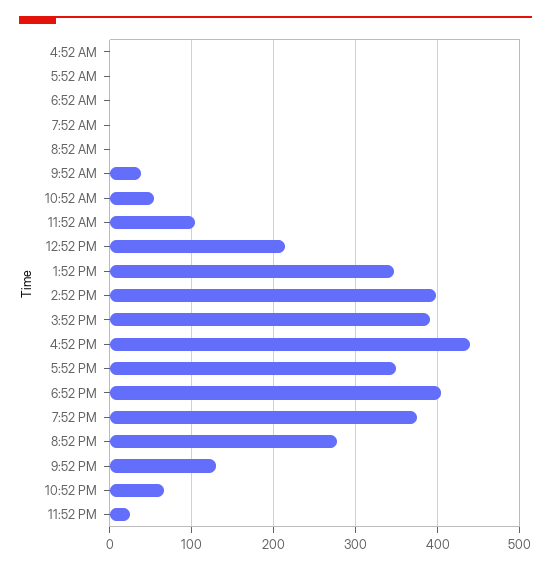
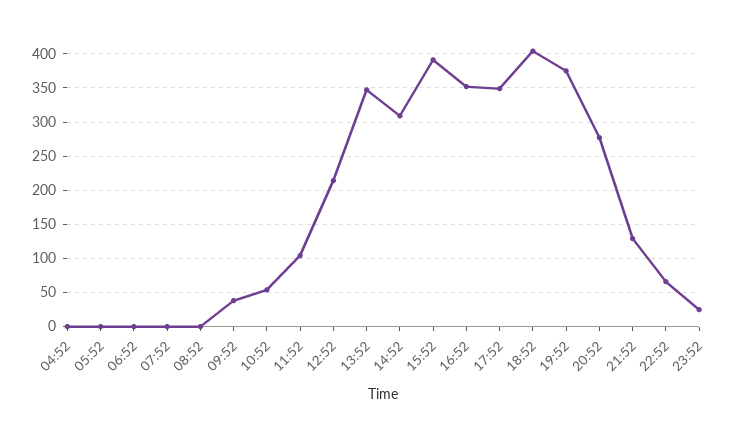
  {
    "4:52 AM": 0,
    "5:52 AM": 0,
    "6:52 AM": 0,
    "7:52 AM": 0,
    "8:52 AM": 0,
    "9:52 AM": 40,
    "10:52 AM": 50,
    "11:52 AM": 100,
    "12:52 PM": 210,
    "1:52 PM": 350,
-   "2:52 PM": 400,
+   "2:52 PM": 310,
    "3:52 PM": 390,
-   "4:52 PM": 440,
+   "4:52 PM": 350,
    "5:52 PM": 350,
    "6:52 PM": 400,
    "7:52 PM": 380,
    "8:52 PM": 280,
    "9:52 PM": 130,
    "10:52 PM": 70,
    "11:52 PM": 30
  }

